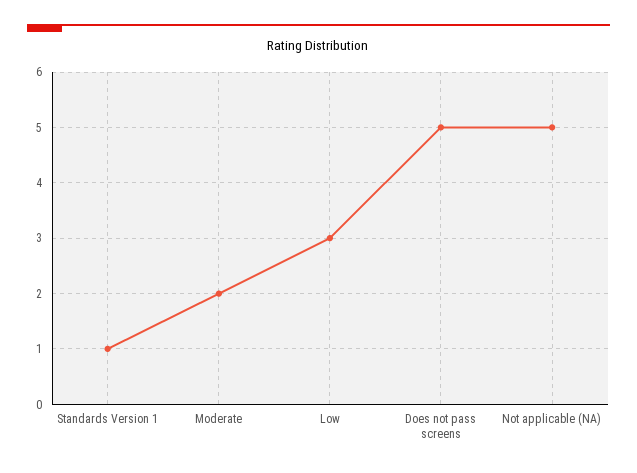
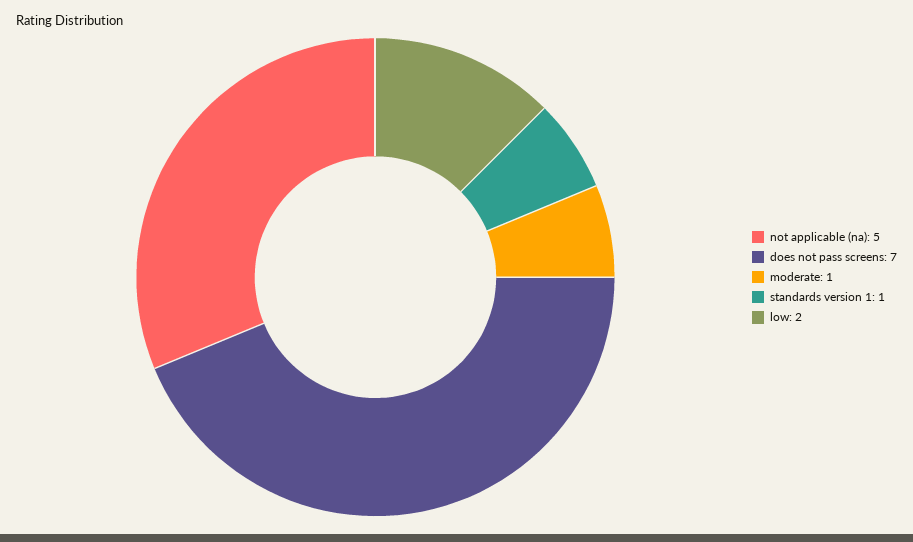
  {
    "Standards Version 1": 1,
-   "Moderate": 2,
+   "Moderate": 1,
-   "Low": 3,
+   "Low": 2,
-   "Does not pass screens": 5,
+   "Does not pass screens": 7,
    "Not applicable (NA)": 5
  }

